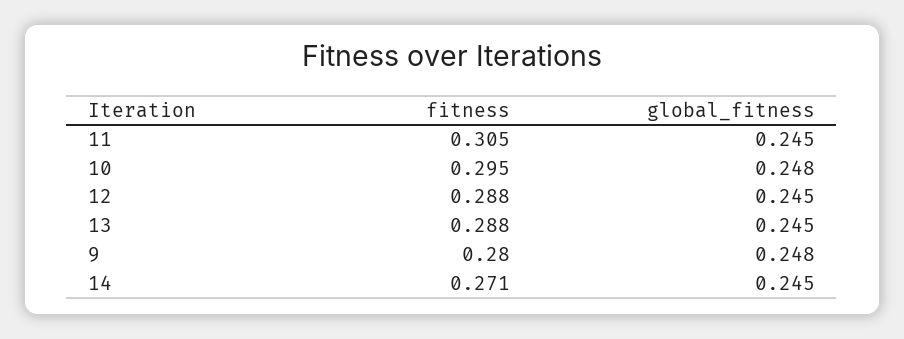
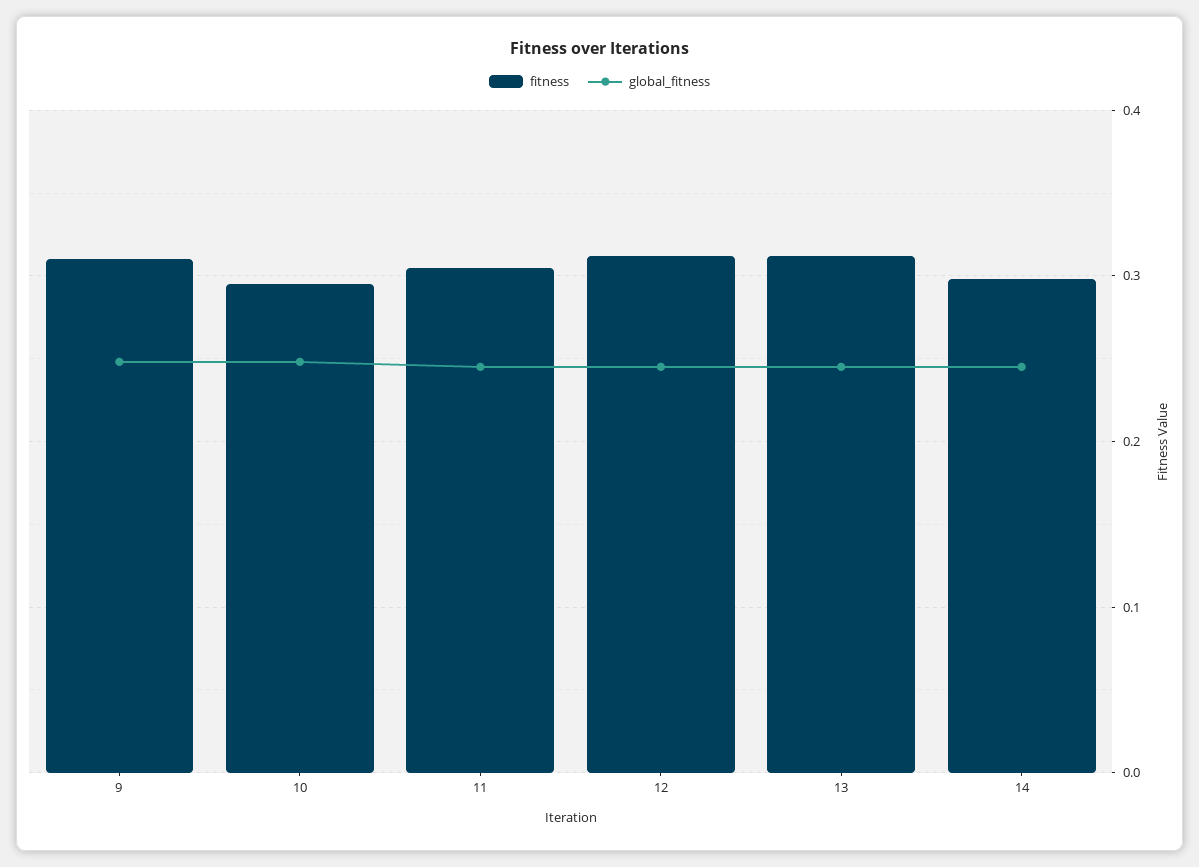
  {
    "fitness": {
      "11": 0.305,
      "10": 0.295,
-     "12": 0.288,
+     "12": 0.31,
-     "13": 0.288,
+     "13": 0.31,
-     "9": 0.28,
+     "9": 0.31,
-     "14": 0.271
+     "14": 0.3
    },
    "global_fitness": {
      "11": 0.245,
      "10": 0.248,
      "12": 0.245,
      "13": 0.245,
      "9": 0.248,
      "14": 0.245
    }
  }

